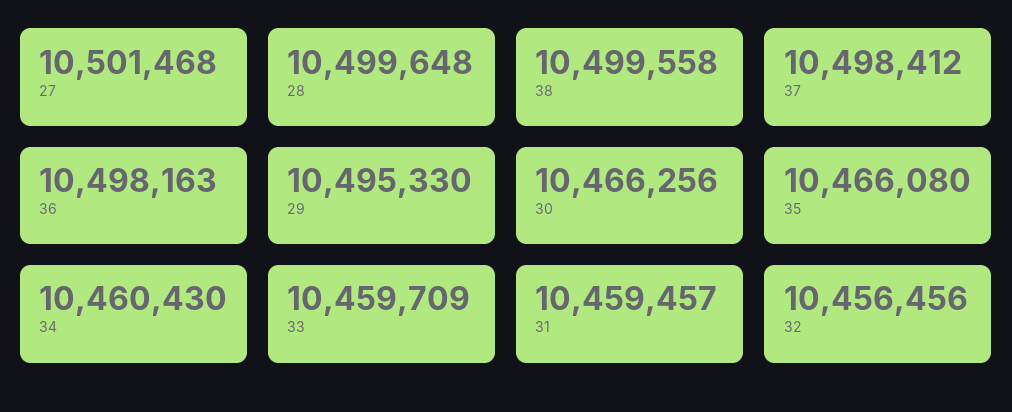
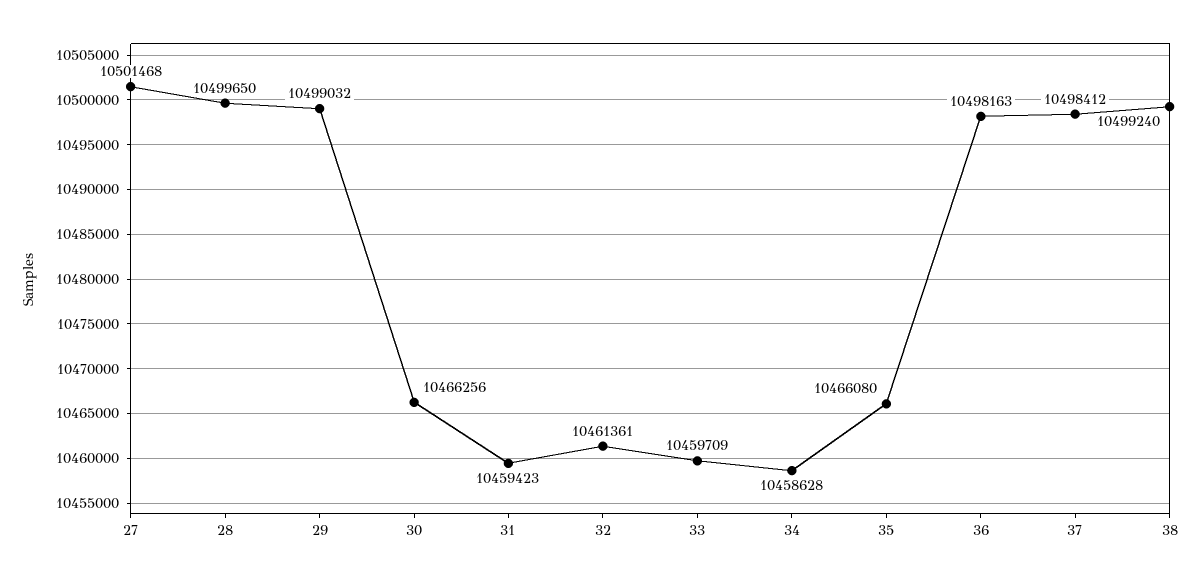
  {
    "27": 10501468,
-   "28": 10499648,
+   "28": 10499650,
-   "38": 10499558,
+   "38": 10499240,
    "37": 10498412,
    "36": 10498163,
-   "29": 10495330,
+   "29": 10499032,
    "30": 10466256,
    "35": 10466080,
-   "34": 10460430,
+   "34": 10458628,
    "33": 10459709,
-   "31": 10459457,
+   "31": 10459423,
-   "32": 10456456
+   "32": 10461361
  }

